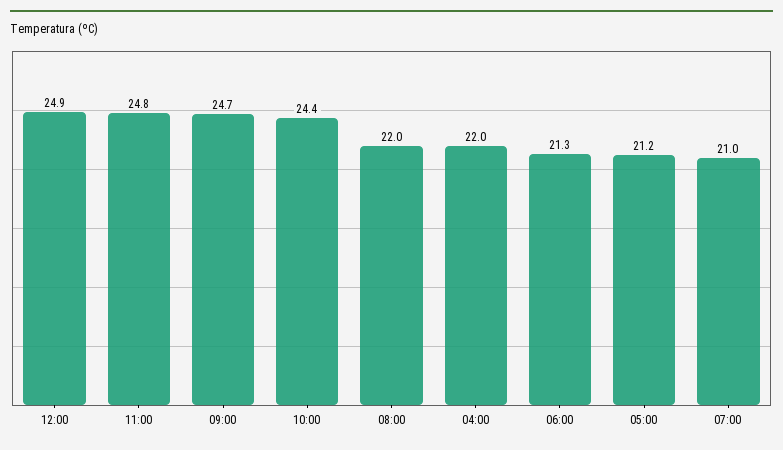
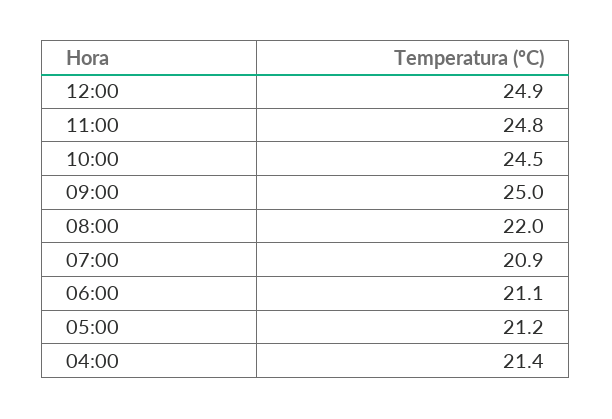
  {
    "12:00": 24.9,
    "11:00": 24.8,
-   "09:00": 24.7,
+   "09:00": 25,
-   "10:00": 24.4,
+   "10:00": 24.5,
    "08:00": 22,
-   "04:00": 22,
+   "04:00": 21.4,
-   "06:00": 21.3,
+   "06:00": 21.1,
    "05:00": 21.2,
-   "07:00": 21
+   "07:00": 20.9
  }

